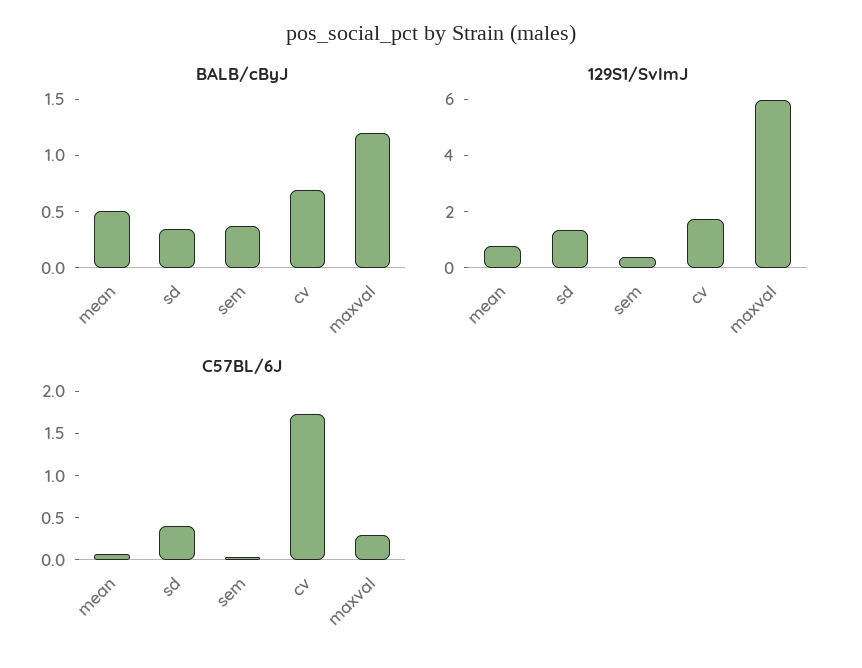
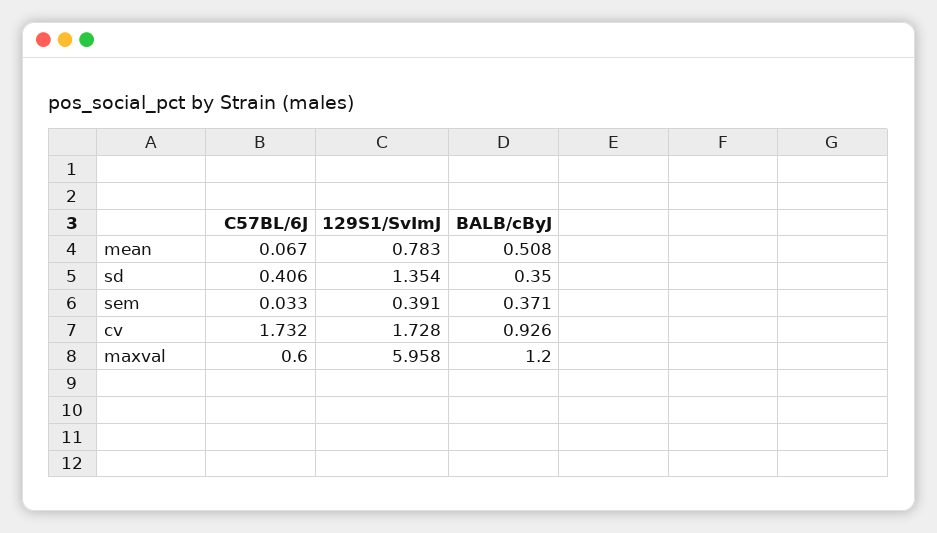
  {
    "BALB/cByJ": {
      "mean": 0.508,
      "sd": 0.35,
      "sem": 0.371,
-     "cv": 0.7,
+     "cv": 0.926,
      "maxval": 1.2
    },
    "129S1/SvImJ": {
      "mean": 0.783,
      "sd": 1.354,
      "sem": 0.391,
      "cv": 1.728,
      "maxval": 5.958
    },
    "C57BL/6J": {
      "mean": 0.067,
      "sd": 0.406,
      "sem": 0.033,
      "cv": 1.732,
-     "maxval": 0.3
+     "maxval": 0.6
    }
  }

